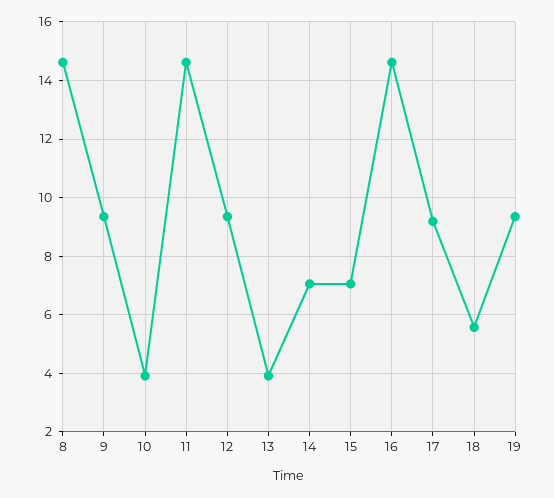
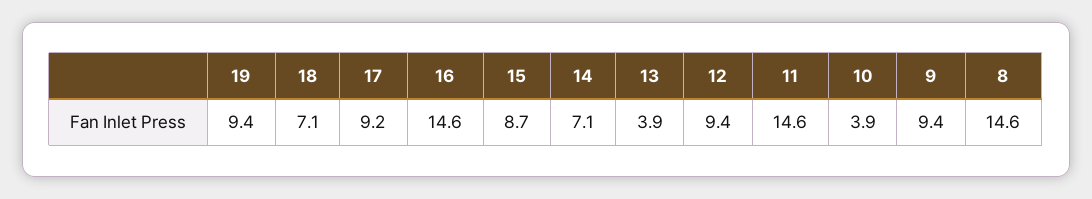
  {
    "8": 14.6,
    "9": 9.4,
    "10": 3.9,
    "11": 14.6,
    "12": 9.4,
    "13": 3.9,
    "14": 7.1,
-   "15": 7,
+   "15": 8.7,
    "16": 14.6,
    "17": 9.2,
-   "18": 5.5,
+   "18": 7.1,
    "19": 9.4
  }

